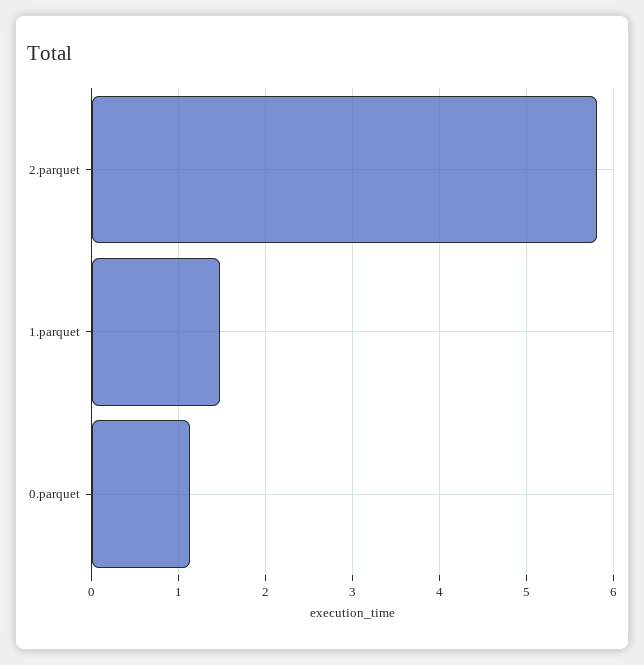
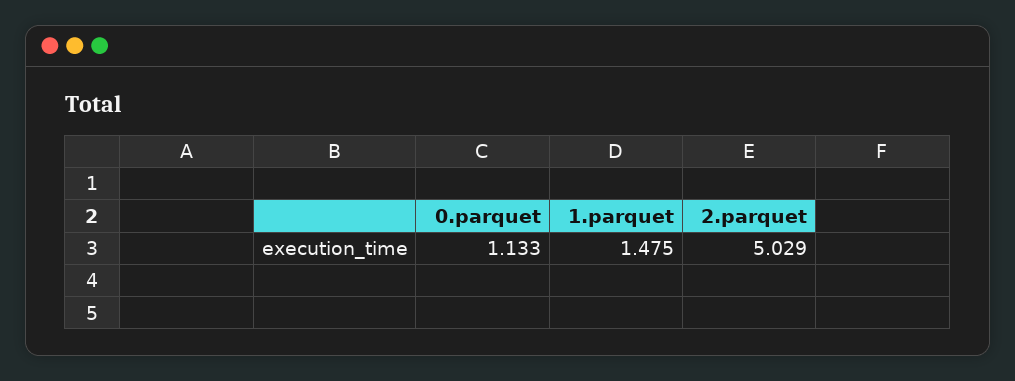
  {
-   "2.parquet": 5.8,
+   "2.parquet": 5.029,
    "1.parquet": 1.475,
    "0.parquet": 1.133
  }

